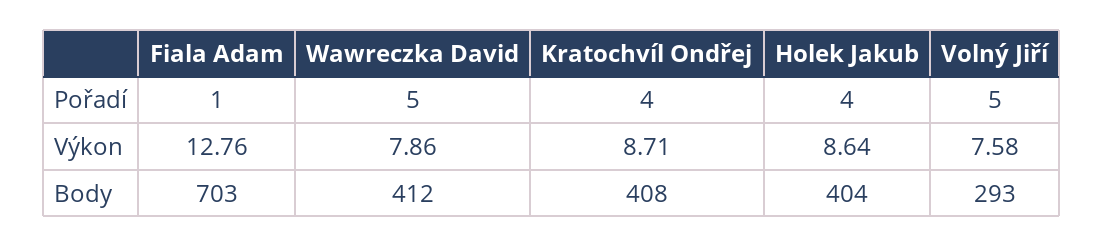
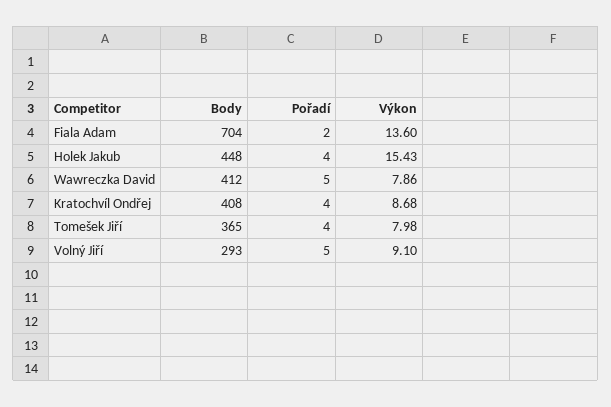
  {
    "Fiala Adam": {
-     "Pořadí": 1,
+     "Pořadí": 2,
-     "Výkon": 12.76,
+     "Výkon": 13.6,
-     "Body": 703
+     "Body": 704
    },
    "Wawreczka David": {
      "Pořadí": 5,
      "Výkon": 7.86,
      "Body": 412
    },
    "Kratochvíl Ondřej": {
      "Pořadí": 4,
-     "Výkon": 8.71,
+     "Výkon": 8.68,
      "Body": 408
    },
    "Holek Jakub": {
      "Pořadí": 4,
-     "Výkon": 8.64,
+     "Výkon": 15.43,
-     "Body": 404
+     "Body": 448
    },
    "Volný Jiří": {
      "Pořadí": 5,
-     "Výkon": 7.58,
+     "Výkon": 9.1,
      "Body": 293
-   }
+   },
+   "Tomešek Jiří": {
+     "Body": 365,
+     "Pořadí": 4,
+     "Výkon": 7.98
+   }
  }

